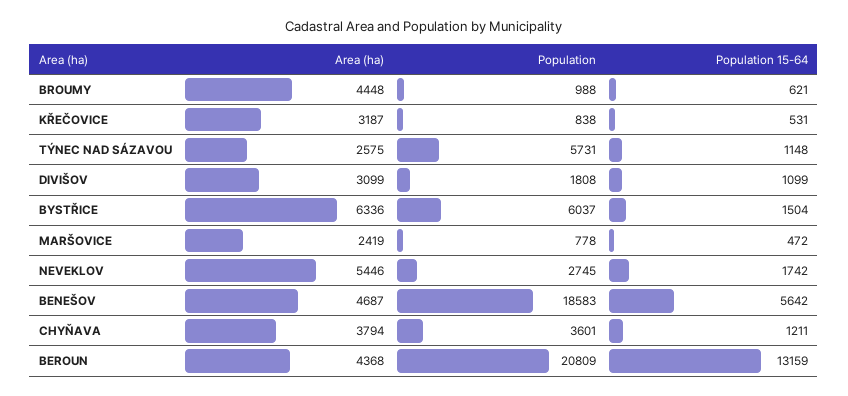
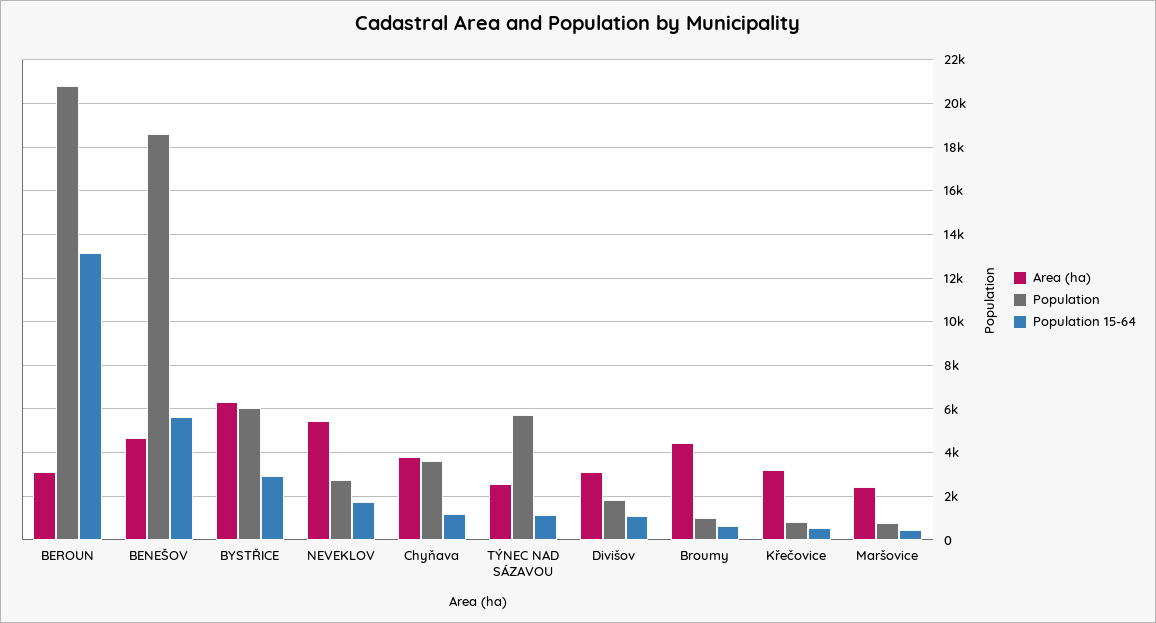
  {
    "Area (ha)": {
      "BROUMY": 4448,
      "KŘEČOVICE": 3187,
      "TÝNEC NAD SÁZAVOU": 2575,
      "DIVIŠOV": 3099,
      "BYSTŘICE": 6336,
      "MARŠOVICE": 2419,
      "NEVEKLOV": 5446,
      "BENEŠOV": 4687,
      "CHYŇAVA": 3794,
-     "BEROUN": 4368
+     "BEROUN": 3000
    },
    "Population": {
      "BROUMY": 988,
      "KŘEČOVICE": 838,
      "TÝNEC NAD SÁZAVOU": 5731,
      "DIVIŠOV": 1808,
      "BYSTŘICE": 6037,
      "MARŠOVICE": 778,
      "NEVEKLOV": 2745,
      "BENEŠOV": 18583,
      "CHYŇAVA": 3601,
      "BEROUN": 20809
    },
    "Population 15-64": {
      "BROUMY": 621,
      "KŘEČOVICE": 531,
      "TÝNEC NAD SÁZAVOU": 1148,
      "DIVIŠOV": 1099,
-     "BYSTŘICE": 1504,
+     "BYSTŘICE": 3000,
      "MARŠOVICE": 472,
      "NEVEKLOV": 1742,
      "BENEŠOV": 5642,
      "CHYŇAVA": 1211,
      "BEROUN": 13159
    }
  }

